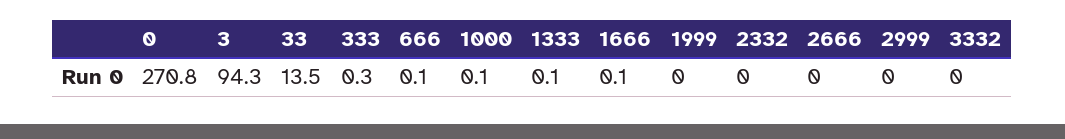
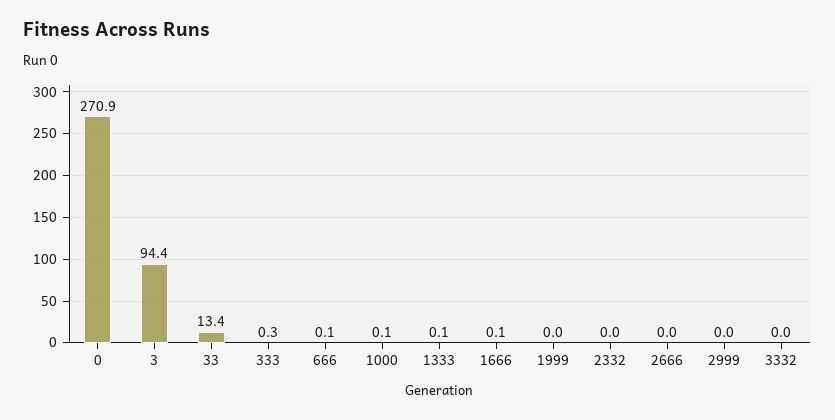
  {
-   "0": 270.8,
+   "0": 270.9,
-   "3": 94.3,
+   "3": 94.4,
-   "33": 13.5,
+   "33": 13.4,
    "333": 0.3,
    "666": 0.1,
    "1000": 0.1,
    "1333": 0.1,
    "1666": 0.1,
    "1999": 0,
    "2332": 0,
    "2666": 0,
    "2999": 0,
    "3332": 0
  }

